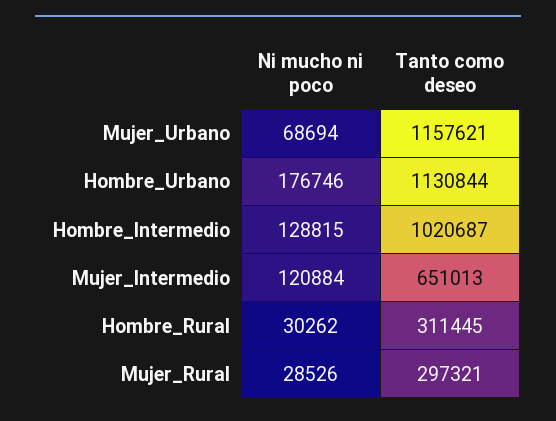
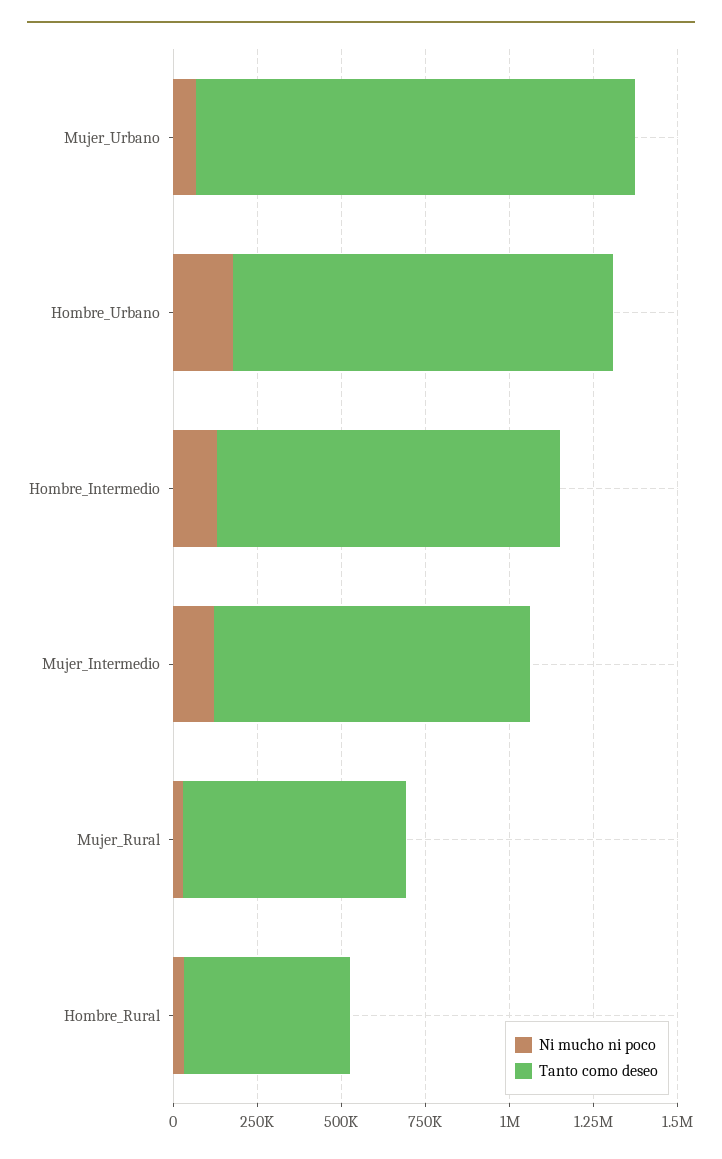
  {
    "Ni mucho ni poco": {
      "Mujer_Urbano": 68694,
      "Hombre_Urbano": 176746,
      "Hombre_Intermedio": 128815,
      "Mujer_Intermedio": 120884,
      "Hombre_Rural": 30262,
      "Mujer_Rural": 28526
    },
    "Tanto como deseo": {
-     "Mujer_Urbano": 1157621,
+     "Mujer_Urbano": 1300000,
      "Hombre_Urbano": 1130844,
      "Hombre_Intermedio": 1020687,
-     "Mujer_Intermedio": 651013,
+     "Mujer_Intermedio": 950000,
-     "Hombre_Rural": 311445,
+     "Hombre_Rural": 500000,
-     "Mujer_Rural": 297321
+     "Mujer_Rural": 650000
    }
  }

